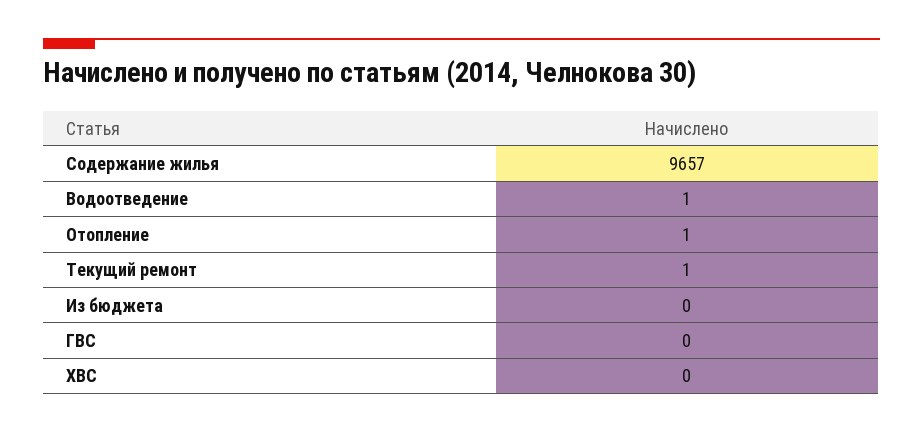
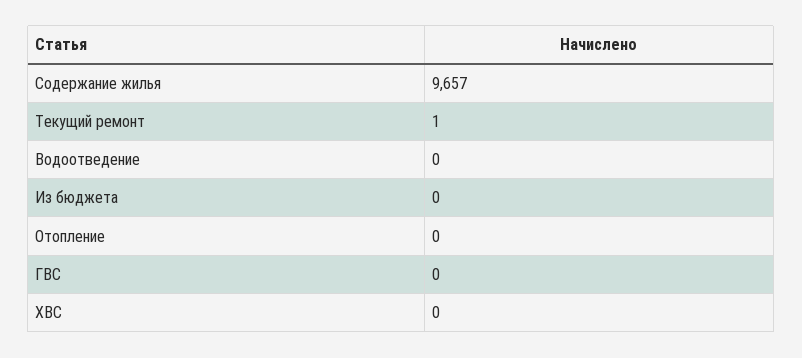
  {
    "Содержание жилья": 9657,
-   "Водоотведение": 1,
+   "Водоотведение": 0,
-   "Отопление": 1,
+   "Отопление": 0,
    "Текущий ремонт": 1,
    "Из бюджета": 0,
    "ГВС": 0,
    "ХВС": 0
  }

